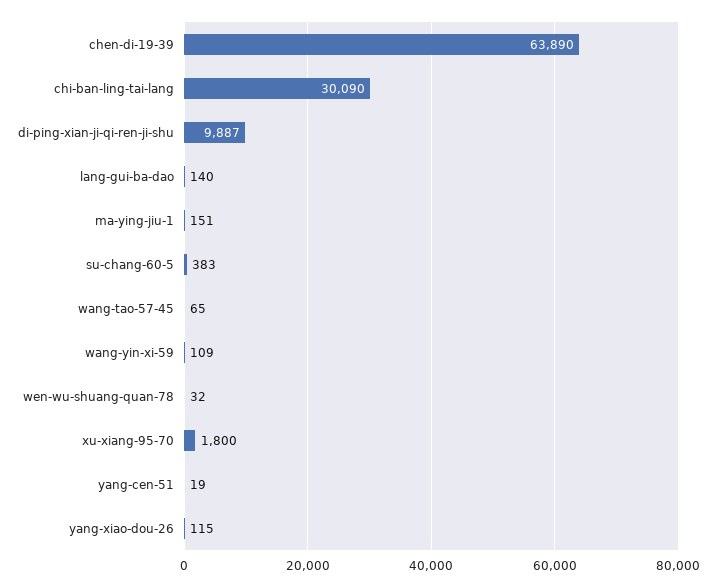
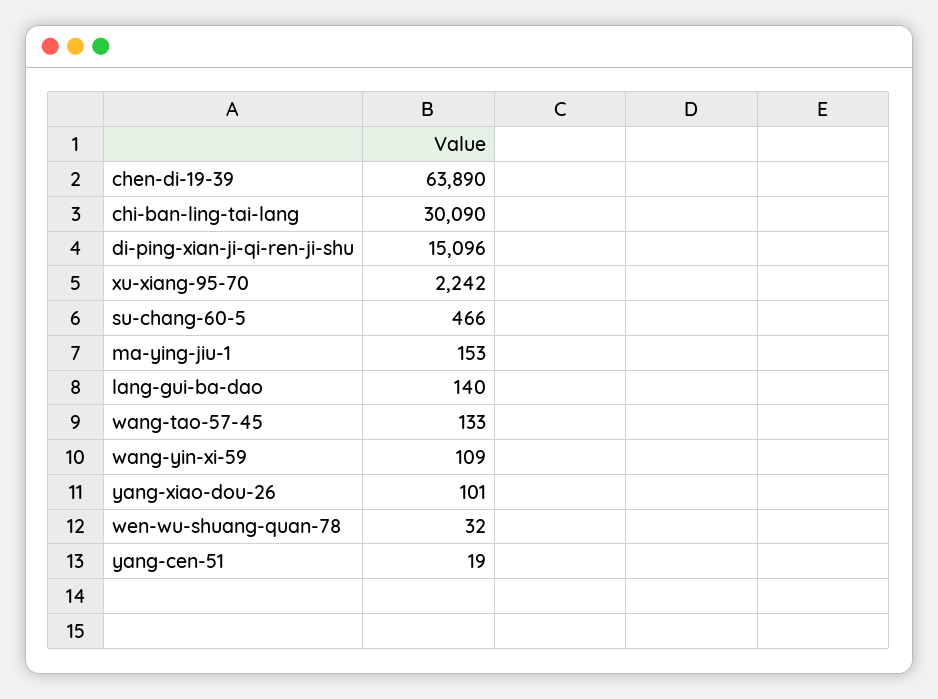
  {
    "chen-di-19-39": 63890,
    "chi-ban-ling-tai-lang": 30090,
-   "di-ping-xian-ji-qi-ren-ji-shu": 9887,
+   "di-ping-xian-ji-qi-ren-ji-shu": 15096,
    "lang-gui-ba-dao": 140,
-   "ma-ying-jiu-1": 151,
+   "ma-ying-jiu-1": 153,
-   "su-chang-60-5": 383,
+   "su-chang-60-5": 466,
-   "wang-tao-57-45": 65,
+   "wang-tao-57-45": 133,
    "wang-yin-xi-59": 109,
    "wen-wu-shuang-quan-78": 32,
-   "xu-xiang-95-70": 1800,
+   "xu-xiang-95-70": 2242,
    "yang-cen-51": 19,
-   "yang-xiao-dou-26": 115
+   "yang-xiao-dou-26": 101
  }

